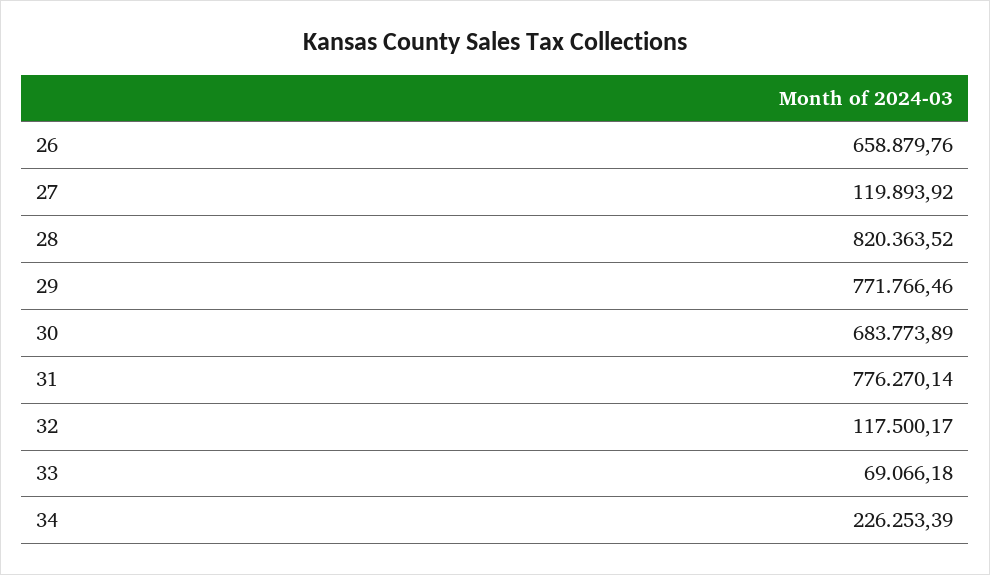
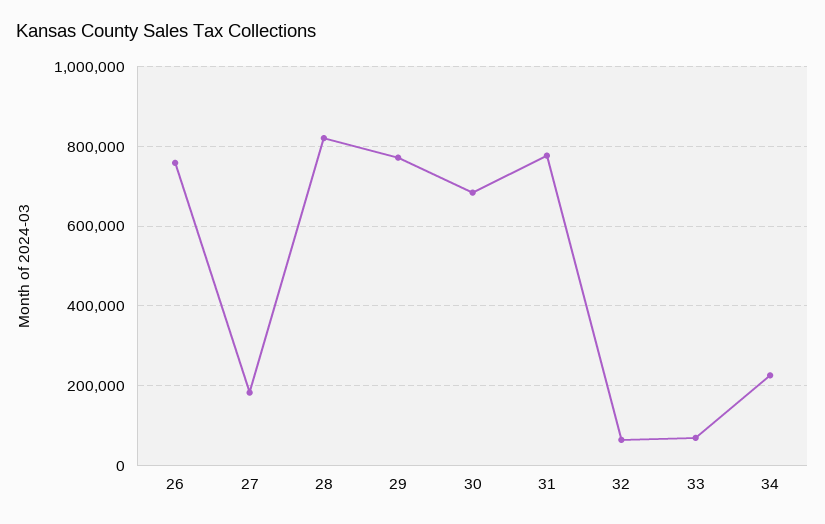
  {
-   "26": 658879.76,
+   "26": 760000,
-   "27": 119893.92,
+   "27": 180000,
    "28": 820363.52,
    "29": 771766.46,
    "30": 683773.89,
    "31": 776270.14,
-   "32": 117500.17,
+   "32": 60000,
    "33": 69066.18,
    "34": 226253.39
  }

